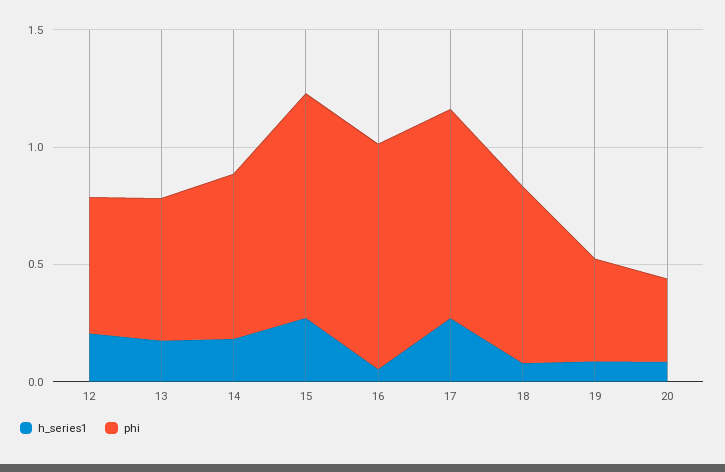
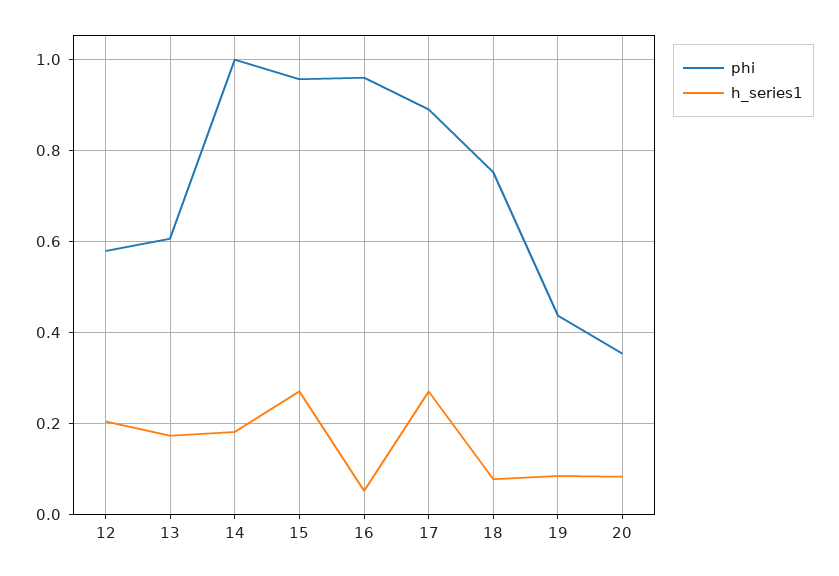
  {
    "h_series1": {
      "12": 0.2,
      "13": 0.18,
      "14": 0.18,
      "15": 0.28,
      "16": 0.06,
      "17": 0.28,
      "18": 0.08,
      "19": 0.08,
      "20": 0.08
    },
    "phi": {
      "12": 0.58,
      "13": 0.6,
-     "14": 0.7,
+     "14": 1,
      "15": 0.96,
      "16": 0.96,
      "17": 0.9,
      "18": 0.76,
      "19": 0.44,
      "20": 0.36
    }
  }

